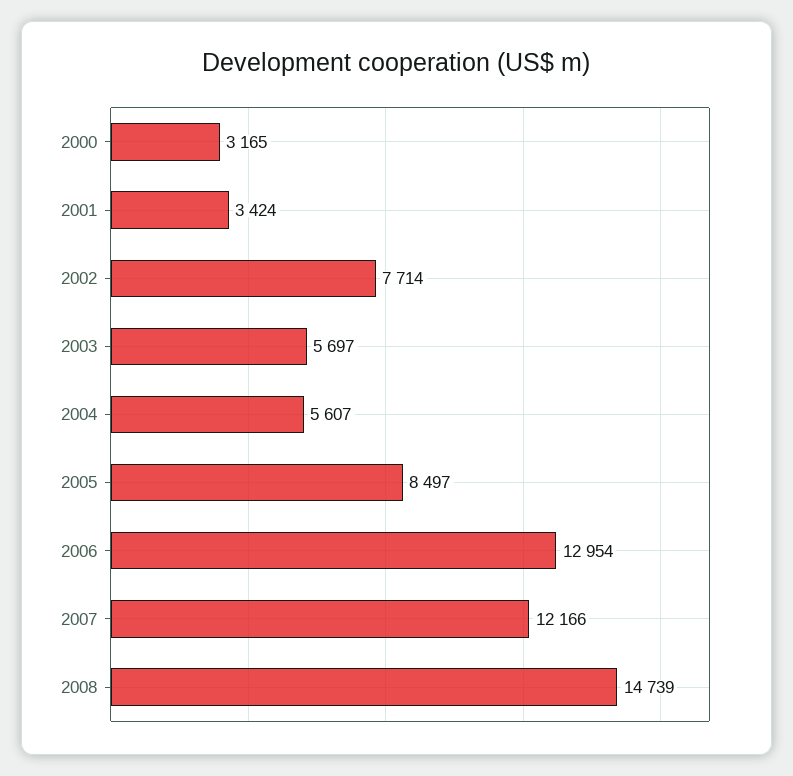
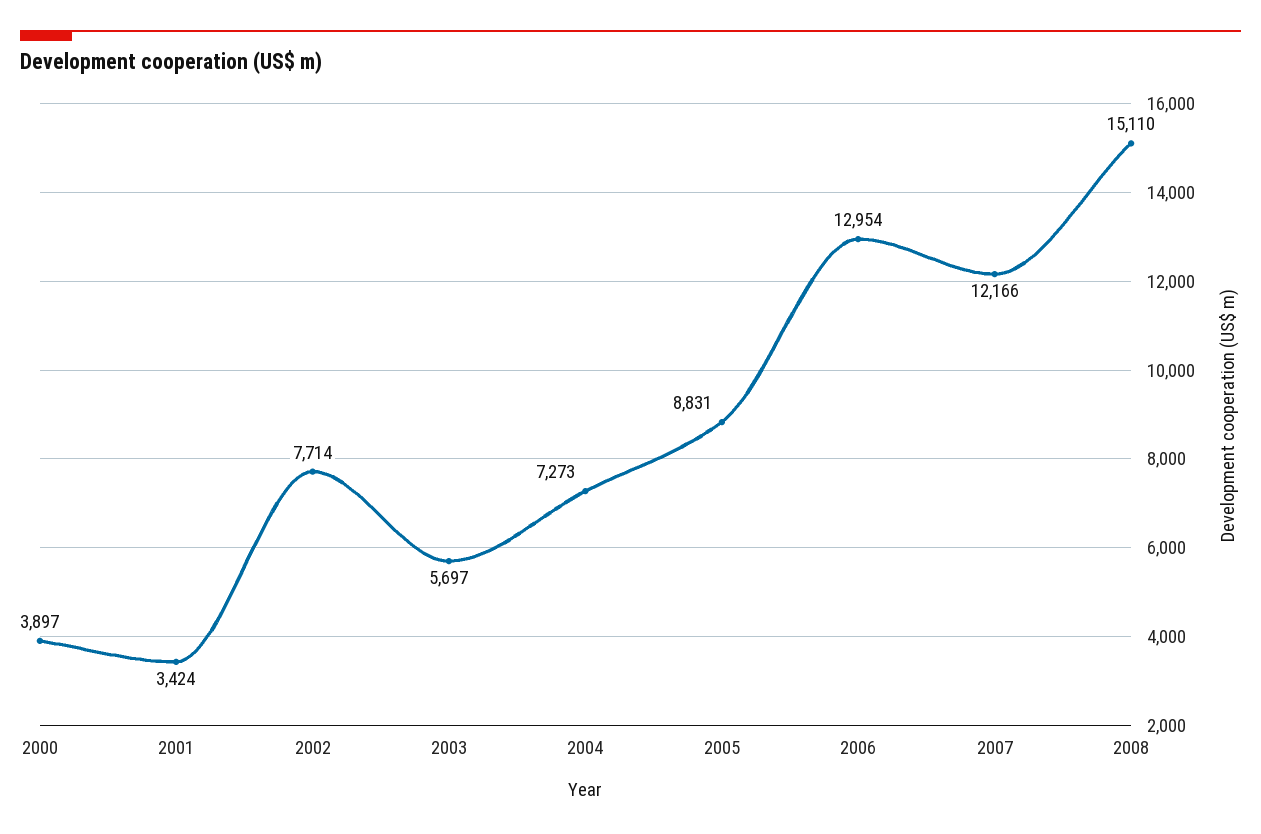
  {
-   "2000": 3165,
+   "2000": 3897,
    "2001": 3424,
    "2002": 7714,
    "2003": 5697,
-   "2004": 5607,
+   "2004": 7273,
-   "2005": 8497,
+   "2005": 8831,
    "2006": 12954,
    "2007": 12166,
-   "2008": 14739
+   "2008": 15110
  }

